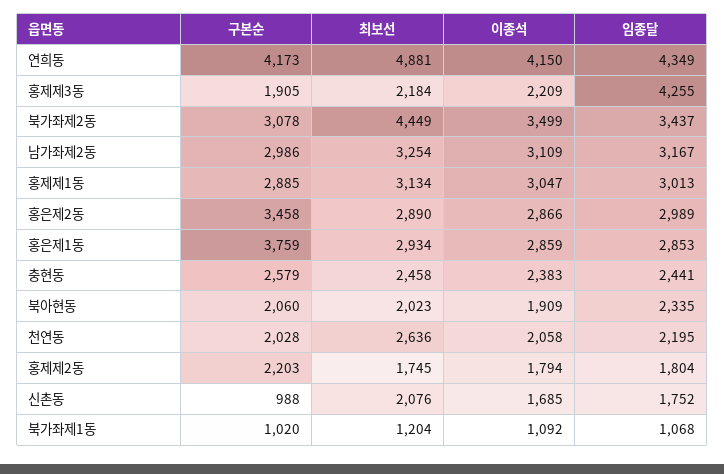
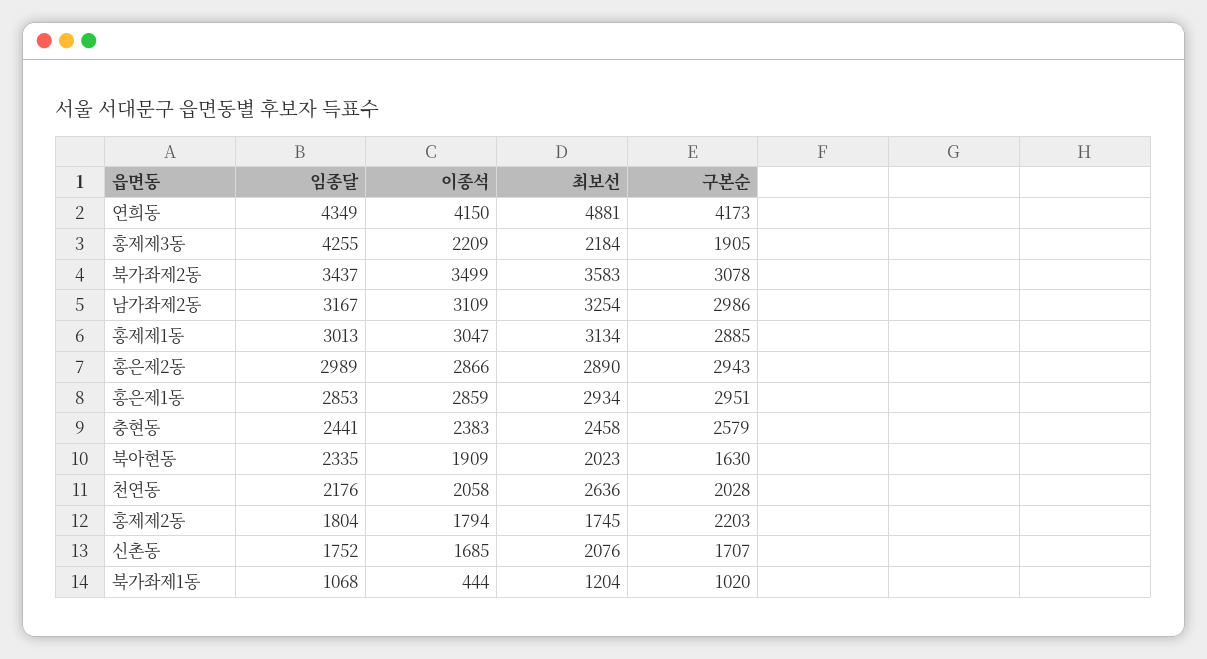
  {
    "구본순": {
      "연희동": 4173,
      "홍제제3동": 1905,
      "북가좌제2동": 3078,
      "남가좌제2동": 2986,
      "홍제제1동": 2885,
-     "홍은제2동": 3458,
+     "홍은제2동": 2943,
-     "홍은제1동": 3759,
+     "홍은제1동": 2951,
      "충현동": 2579,
-     "북아현동": 2060,
+     "북아현동": 1630,
      "천연동": 2028,
      "홍제제2동": 2203,
-     "신촌동": 988,
+     "신촌동": 1707,
      "북가좌제1동": 1020
    },
    "최보선": {
      "연희동": 4881,
      "홍제제3동": 2184,
-     "북가좌제2동": 4449,
+     "북가좌제2동": 3583,
      "남가좌제2동": 3254,
      "홍제제1동": 3134,
      "홍은제2동": 2890,
      "홍은제1동": 2934,
      "충현동": 2458,
      "북아현동": 2023,
      "천연동": 2636,
      "홍제제2동": 1745,
      "신촌동": 2076,
      "북가좌제1동": 1204
    },
    "이종석": {
      "연희동": 4150,
      "홍제제3동": 2209,
      "북가좌제2동": 3499,
      "남가좌제2동": 3109,
      "홍제제1동": 3047,
      "홍은제2동": 2866,
      "홍은제1동": 2859,
      "충현동": 2383,
      "북아현동": 1909,
      "천연동": 2058,
      "홍제제2동": 1794,
      "신촌동": 1685,
-     "북가좌제1동": 1092
+     "북가좌제1동": 444
    },
    "임종달": {
      "연희동": 4349,
      "홍제제3동": 4255,
      "북가좌제2동": 3437,
      "남가좌제2동": 3167,
      "홍제제1동": 3013,
      "홍은제2동": 2989,
      "홍은제1동": 2853,
      "충현동": 2441,
      "북아현동": 2335,
-     "천연동": 2195,
+     "천연동": 2176,
      "홍제제2동": 1804,
      "신촌동": 1752,
      "북가좌제1동": 1068
    }
  }

